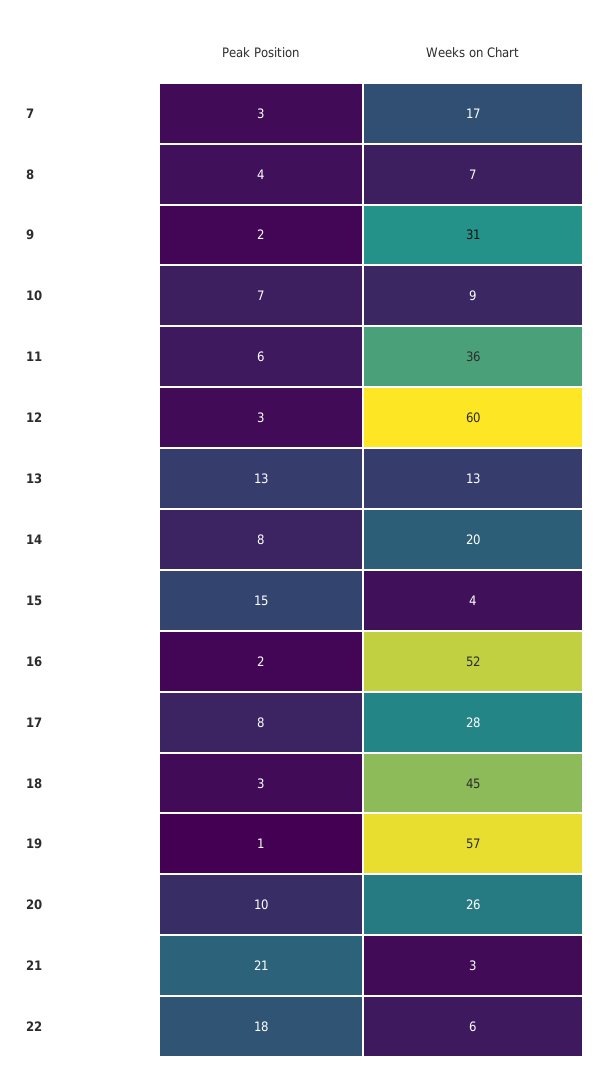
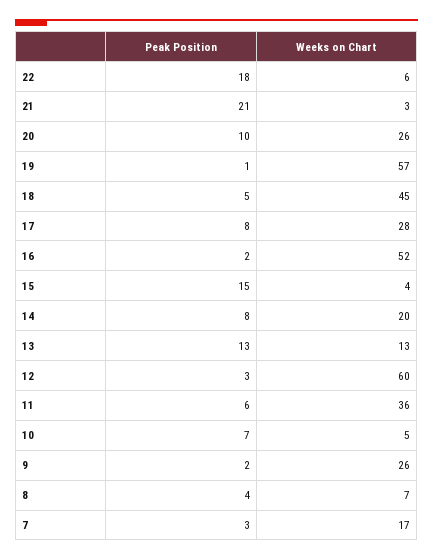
  {
    "Peak Position": {
      "7": 3,
      "8": 4,
      "9": 2,
      "10": 7,
      "11": 6,
      "12": 3,
      "13": 13,
      "14": 8,
      "15": 15,
      "16": 2,
      "17": 8,
-     "18": 3,
+     "18": 5,
      "19": 1,
      "20": 10,
      "21": 21,
      "22": 18
    },
    "Weeks on Chart": {
      "7": 17,
      "8": 7,
-     "9": 31,
+     "9": 26,
-     "10": 9,
+     "10": 5,
      "11": 36,
      "12": 60,
      "13": 13,
      "14": 20,
      "15": 4,
      "16": 52,
      "17": 28,
      "18": 45,
      "19": 57,
      "20": 26,
      "21": 3,
      "22": 6
    }
  }

